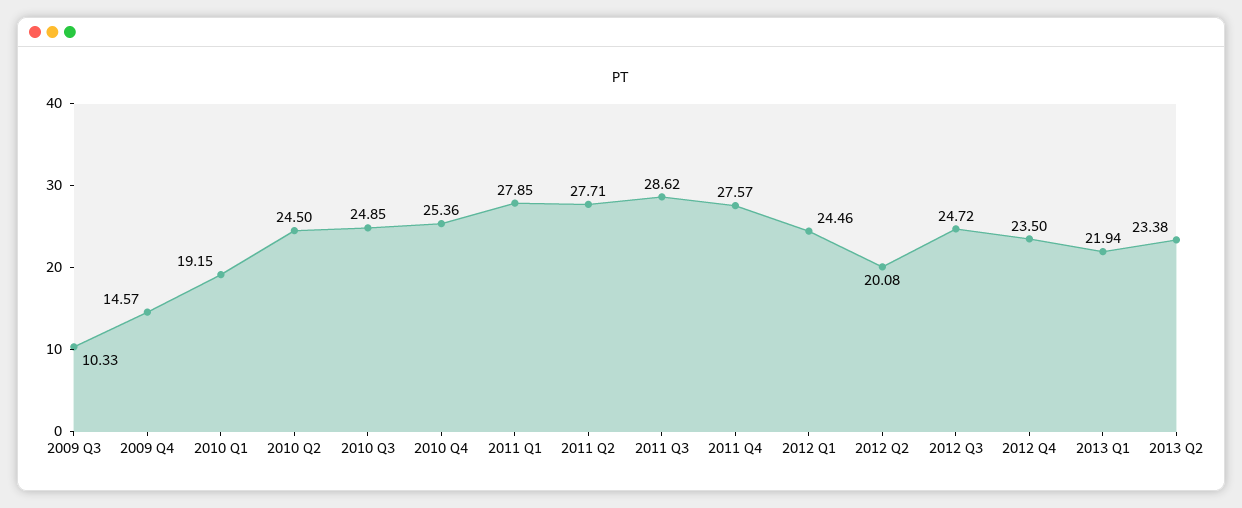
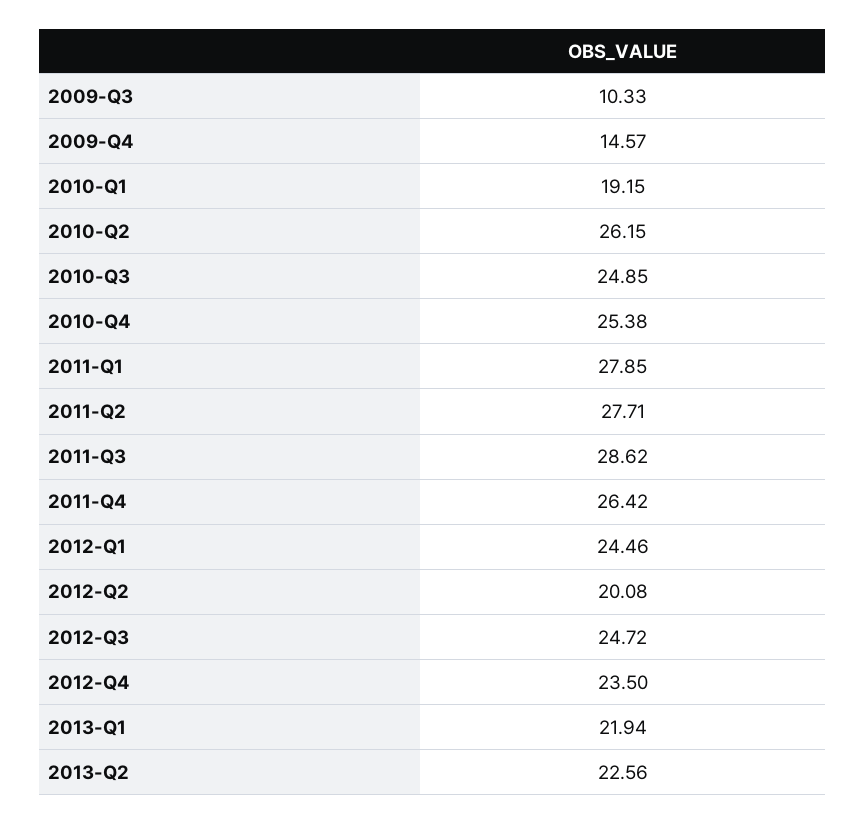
  {
    "2009 Q3": 10.33,
    "2009 Q4": 14.57,
    "2010 Q1": 19.15,
-   "2010 Q2": 24.5,
+   "2010 Q2": 26.15,
    "2010 Q3": 24.85,
-   "2010 Q4": 25.36,
+   "2010 Q4": 25.38,
    "2011 Q1": 27.85,
    "2011 Q2": 27.71,
    "2011 Q3": 28.62,
-   "2011 Q4": 27.57,
+   "2011 Q4": 26.42,
    "2012 Q1": 24.46,
    "2012 Q2": 20.08,
    "2012 Q3": 24.72,
    "2012 Q4": 23.5,
    "2013 Q1": 21.94,
-   "2013 Q2": 23.38
+   "2013 Q2": 22.56
  }

